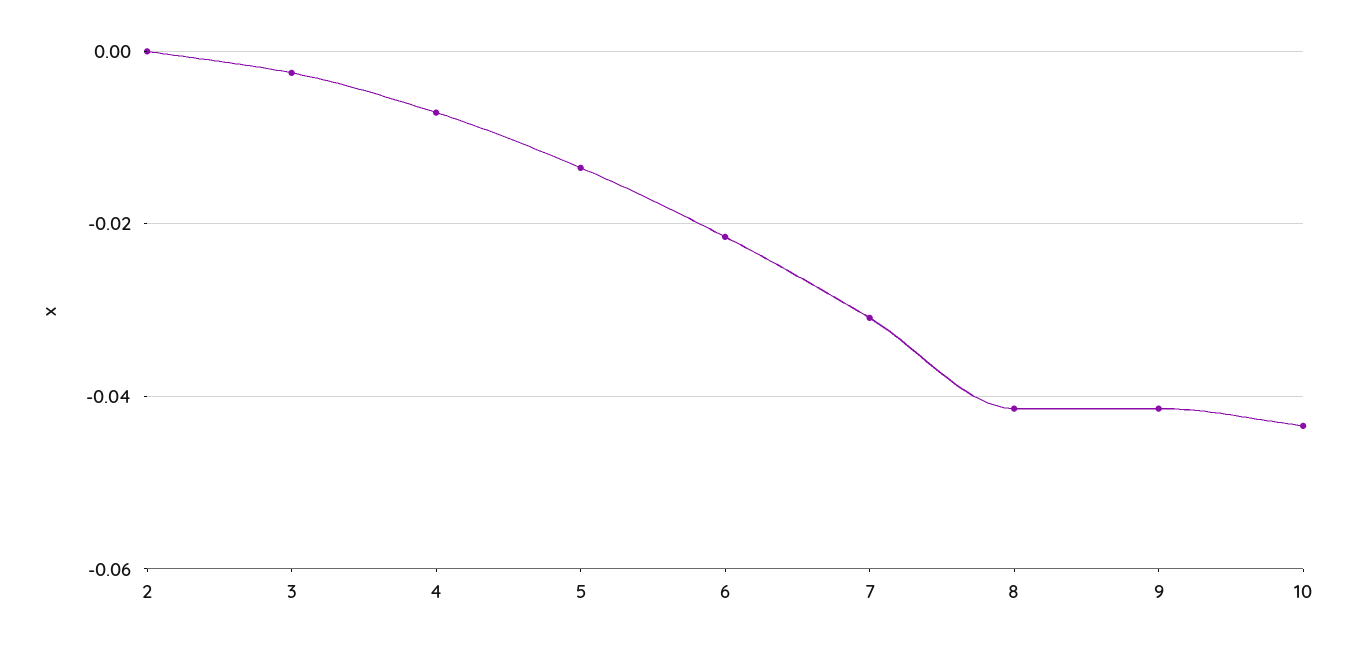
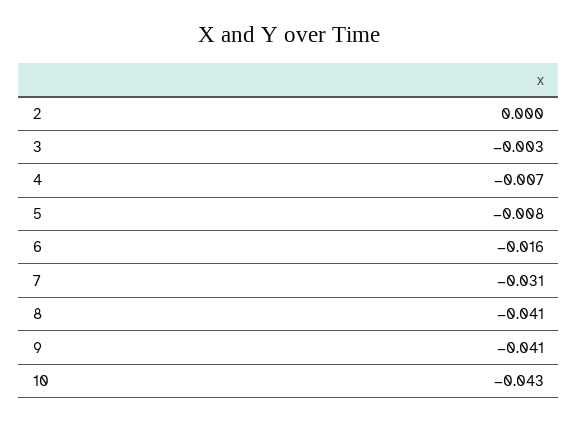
  {
    "2": 0,
    "3": -0.003,
    "4": -0.007,
-   "5": -0.014,
+   "5": -0.008,
-   "6": -0.022,
+   "6": -0.016,
    "7": -0.031,
    "8": -0.041,
    "9": -0.041,
    "10": -0.043
  }

